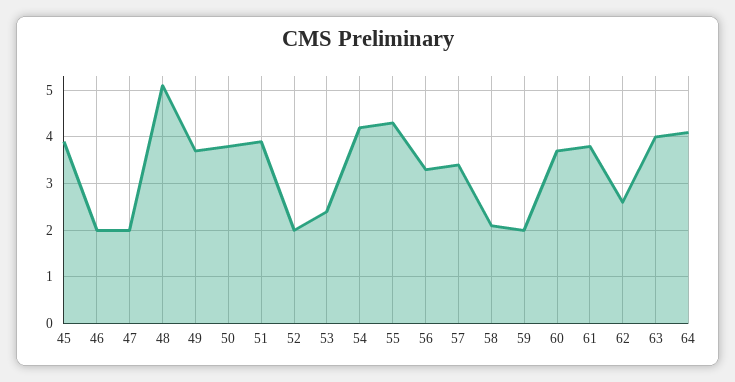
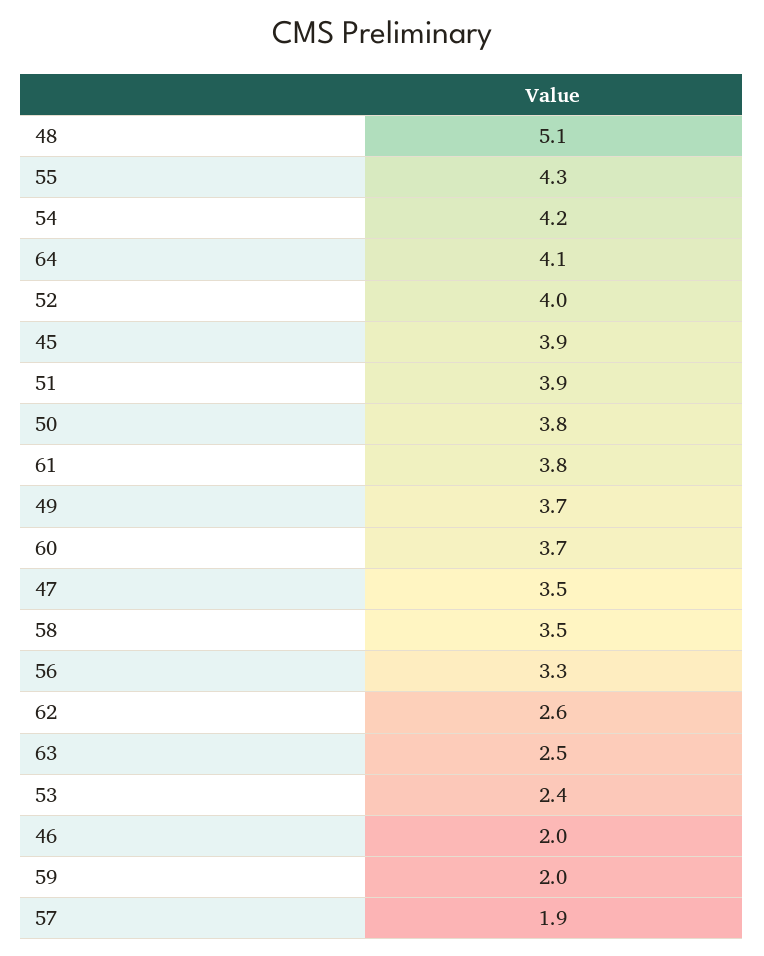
  {
    "45": 3.9,
    "46": 2,
-   "47": 2,
+   "47": 3.5,
    "48": 5.1,
    "49": 3.7,
    "50": 3.8,
    "51": 3.9,
-   "52": 2,
+   "52": 4,
    "53": 2.4,
    "54": 4.2,
    "55": 4.3,
    "56": 3.3,
-   "57": 3.5,
+   "57": 1.9,
-   "58": 2,
+   "58": 3.5,
    "59": 2,
    "60": 3.7,
    "61": 3.8,
    "62": 2.6,
-   "63": 4,
+   "63": 2.5,
    "64": 4.1
  }

